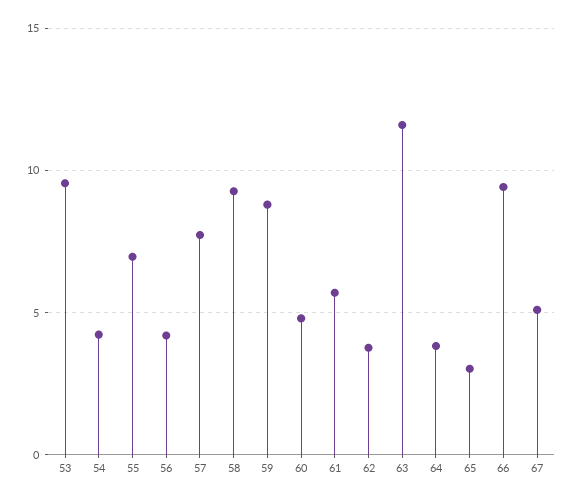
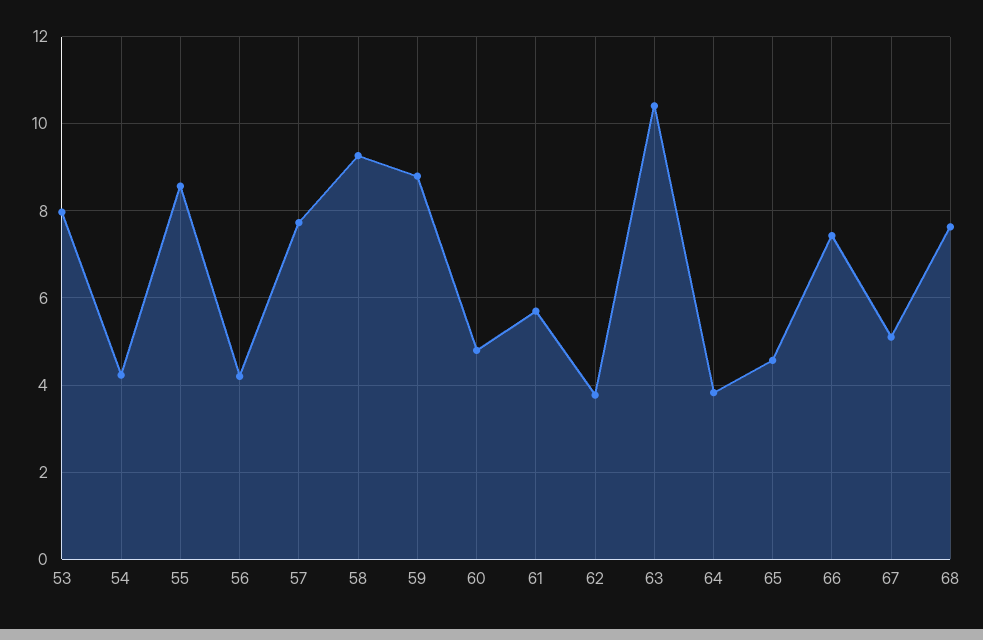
  {
-   "53": 9.5,
+   "53": 8,
    "54": 4.2,
-   "55": 7,
+   "55": 8.6,
    "56": 4.2,
    "57": 7.8,
    "58": 9.2,
    "59": 8.8,
    "60": 4.8,
    "61": 5.8,
    "62": 3.8,
-   "63": 11.5,
+   "63": 10.4,
    "64": 3.8,
-   "65": 3,
+   "65": 4.6,
-   "66": 9.5,
+   "66": 7.4,
-   "67": 5.2
+   "67": 5.2,
+   "68": 7.6
  }

